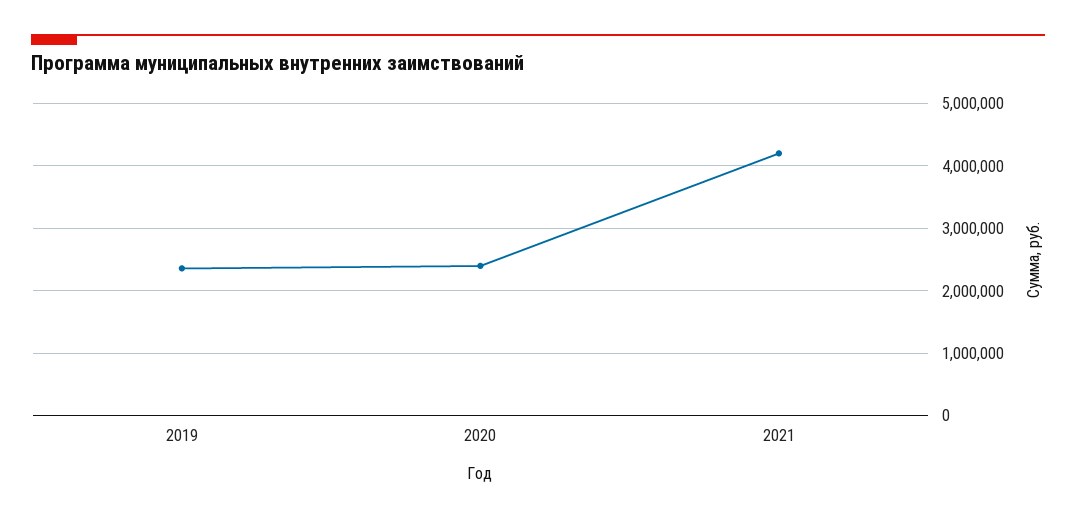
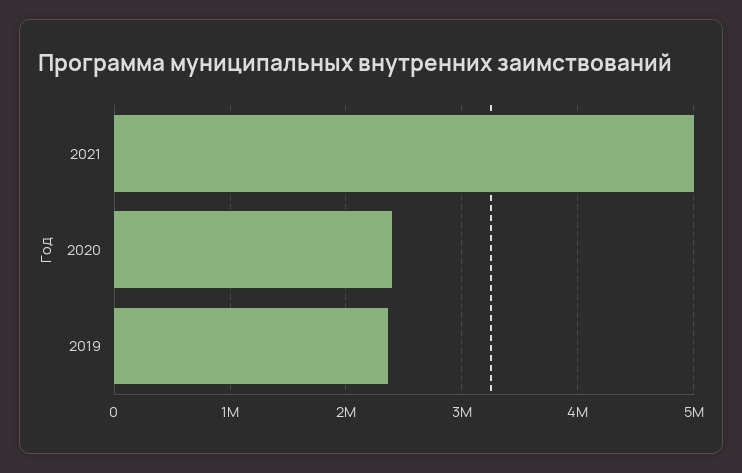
  {
    "2019": 2400000,
    "2020": 2400000,
-   "2021": 4200000
+   "2021": 5000000
  }

